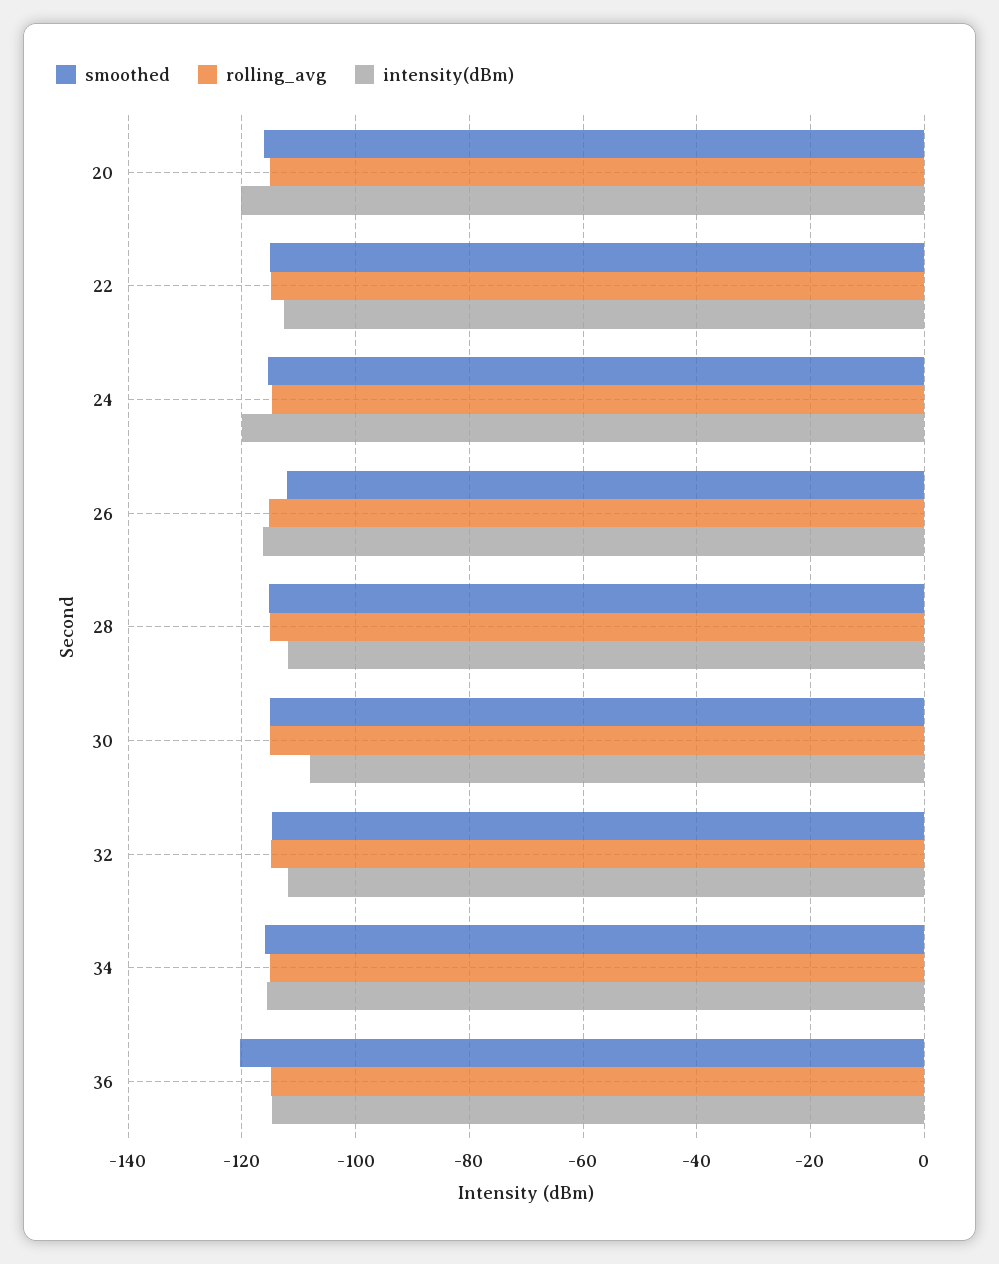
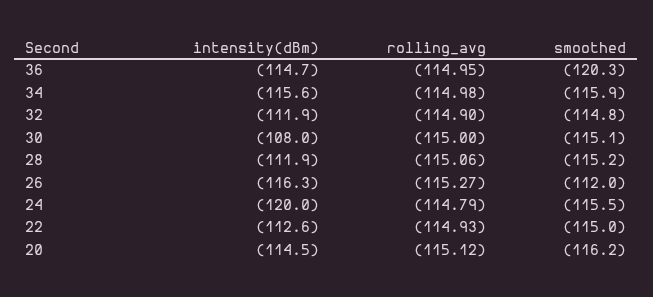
  {
    "smoothed": {
      "20": -116.2,
      "22": -115,
      "24": -115.5,
      "26": -112,
      "28": -115.2,
      "30": -115.1,
      "32": -114.8,
      "34": -115.9,
      "36": -120.3
    },
    "rolling_avg": {
      "20": -115.12,
      "22": -114.93,
      "24": -114.79,
      "26": -115.27,
      "28": -115.06,
      "30": -115,
      "32": -114.9,
      "34": -114.98,
      "36": -114.95
    },
    "intensity(dBm)": {
-     "20": -120,
+     "20": -114.5,
      "22": -112.6,
      "24": -120,
      "26": -116.3,
      "28": -111.9,
      "30": -108,
      "32": -111.9,
      "34": -115.6,
      "36": -114.7
    }
  }

